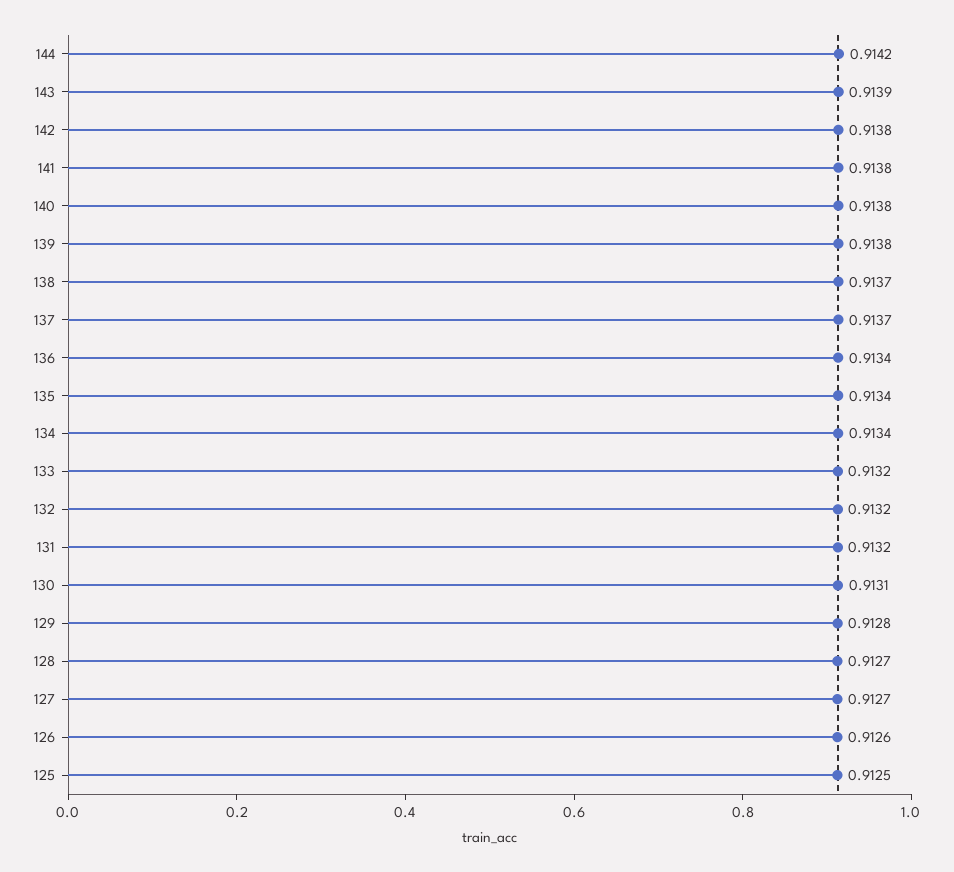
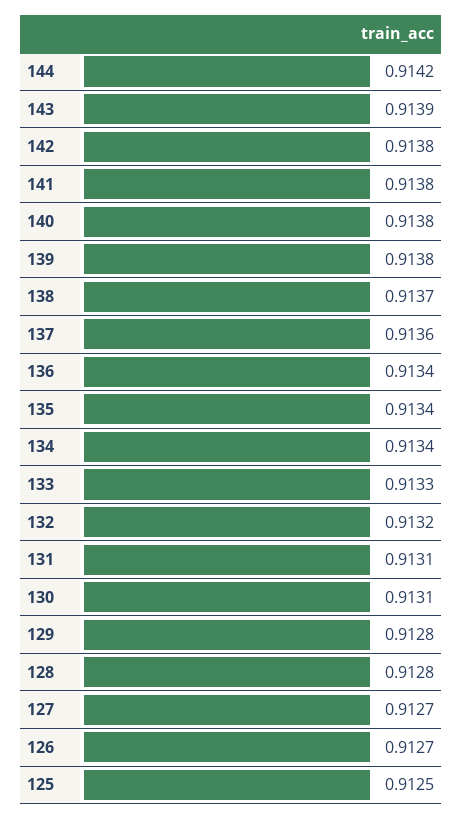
  {
    "144": 0.9142,
    "143": 0.9139,
    "142": 0.9138,
    "141": 0.9138,
    "140": 0.9138,
    "139": 0.9138,
    "138": 0.9137,
-   "137": 0.9137,
+   "137": 0.9136,
    "136": 0.9134,
    "135": 0.9134,
    "134": 0.9134,
-   "133": 0.9132,
+   "133": 0.9133,
    "132": 0.9132,
-   "131": 0.9132,
+   "131": 0.9131,
    "130": 0.9131,
    "129": 0.9128,
-   "128": 0.9127,
+   "128": 0.9128,
    "127": 0.9127,
-   "126": 0.9126,
+   "126": 0.9127,
    "125": 0.9125
  }

